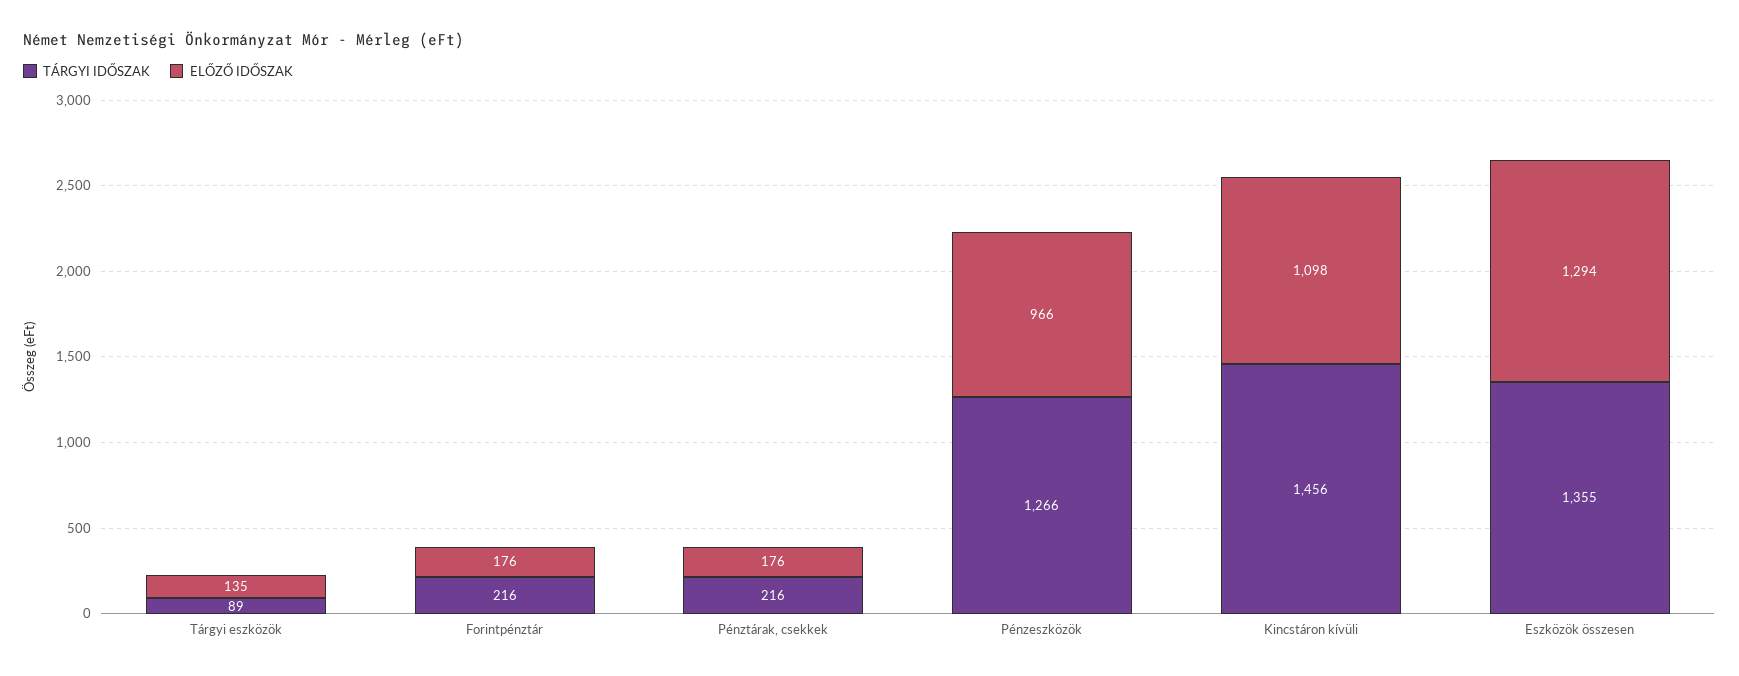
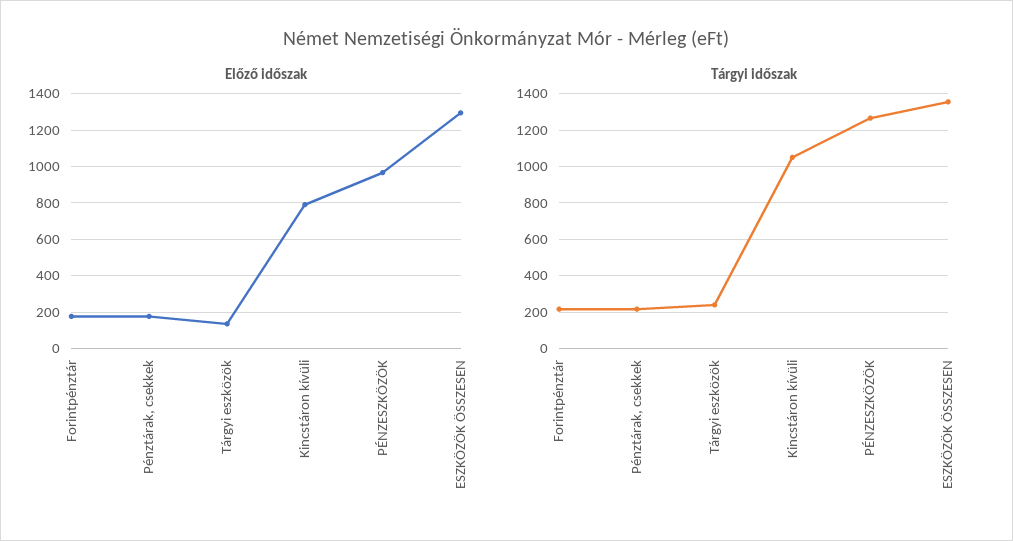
  {
    "TÁRGYI IDŐSZAK": {
-     "Tárgyi eszközök": 89,
+     "Tárgyi eszközök": 250,
      "Forintpénztár": 216,
      "Pénztárak, csekkek": 216,
      "Pénzeszközök": 1266,
-     "Kincstáron kívüli": 1456,
+     "Kincstáron kívüli": 1050,
      "Eszközök összesen": 1355
    },
    "ELŐZŐ IDŐSZAK": {
      "Tárgyi eszközök": 135,
      "Forintpénztár": 176,
      "Pénztárak, csekkek": 176,
      "Pénzeszközök": 966,
-     "Kincstáron kívüli": 1098,
+     "Kincstáron kívüli": 800,
      "Eszközök összesen": 1294
    }
  }

